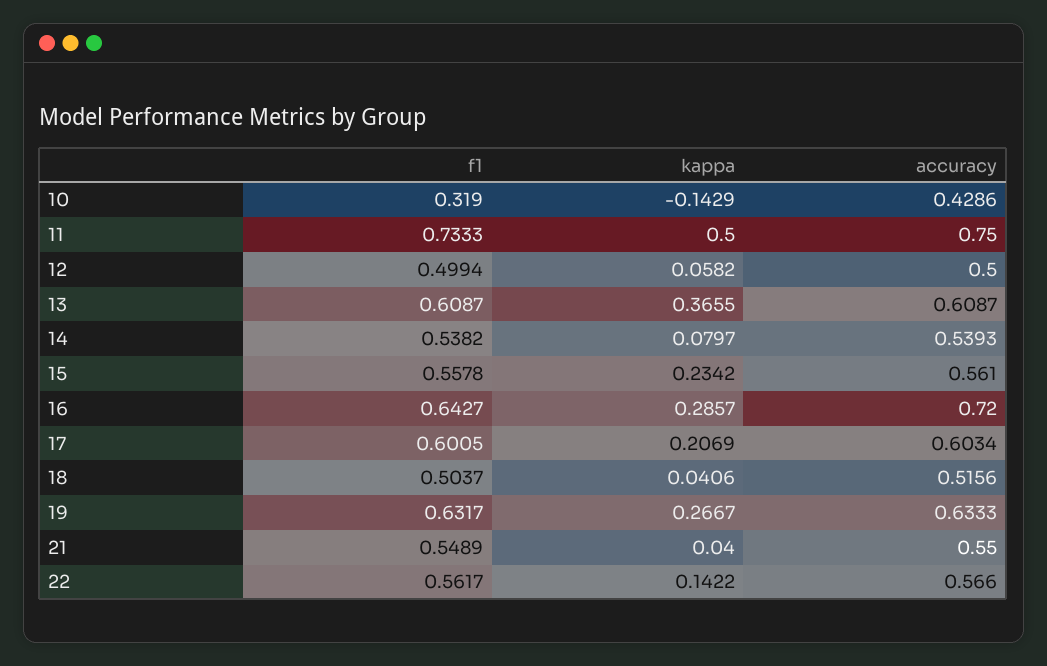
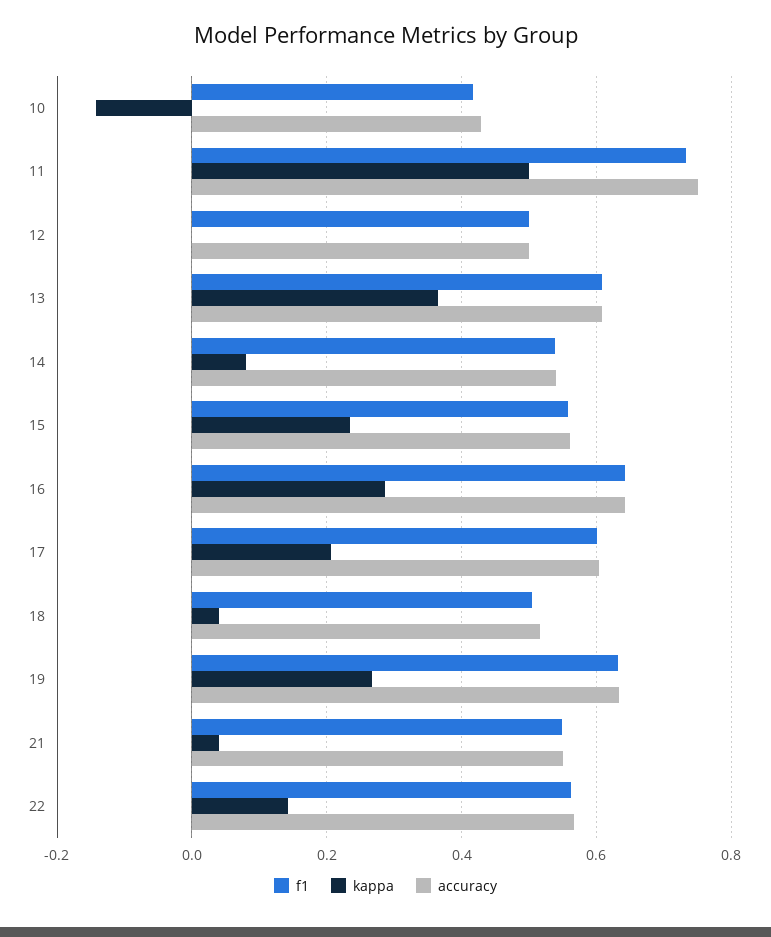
  {
    "f1": {
-     "10": 0.319,
+     "10": 0.42,
      "11": 0.7333,
      "12": 0.4994,
      "13": 0.6087,
      "14": 0.5382,
      "15": 0.5578,
      "16": 0.6427,
      "17": 0.6005,
      "18": 0.5037,
      "19": 0.6317,
      "21": 0.5489,
      "22": 0.5617
    },
    "kappa": {
      "10": -0.1429,
      "11": 0.5,
-     "12": 0.0582,
+     "12": 0,
      "13": 0.3655,
      "14": 0.0797,
      "15": 0.2342,
      "16": 0.2857,
      "17": 0.2069,
      "18": 0.0406,
      "19": 0.2667,
      "21": 0.04,
      "22": 0.1422
    },
    "accuracy": {
      "10": 0.4286,
      "11": 0.75,
      "12": 0.5,
      "13": 0.6087,
      "14": 0.5393,
      "15": 0.561,
-     "16": 0.72,
+     "16": 0.64,
      "17": 0.6034,
      "18": 0.5156,
      "19": 0.6333,
      "21": 0.55,
      "22": 0.566
    }
  }

